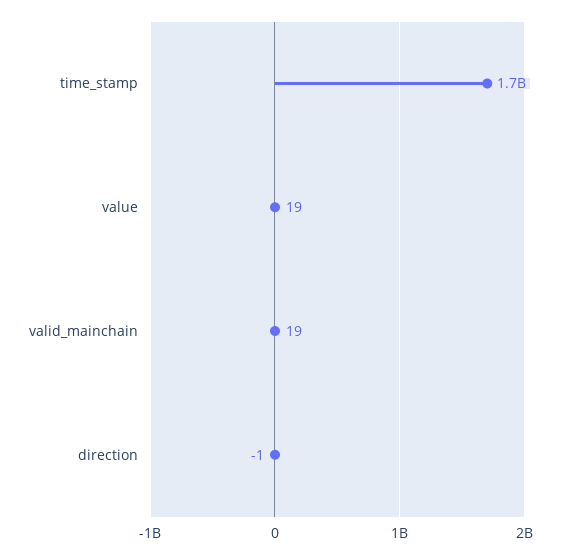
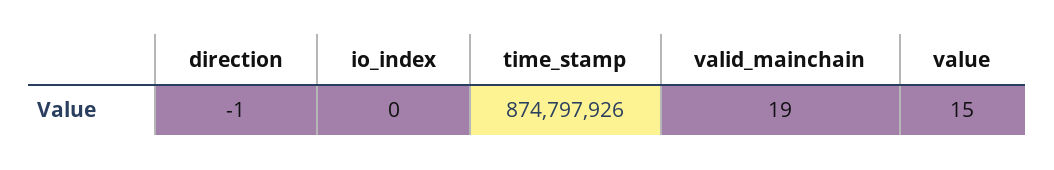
  {
-   "time_stamp": 1700000000,
+   "time_stamp": 874797926,
-   "value": 19,
+   "value": 15,
    "valid_mainchain": 19,
-   "direction": -1
+   "direction": -1,
+   "io_index": 0
  }

